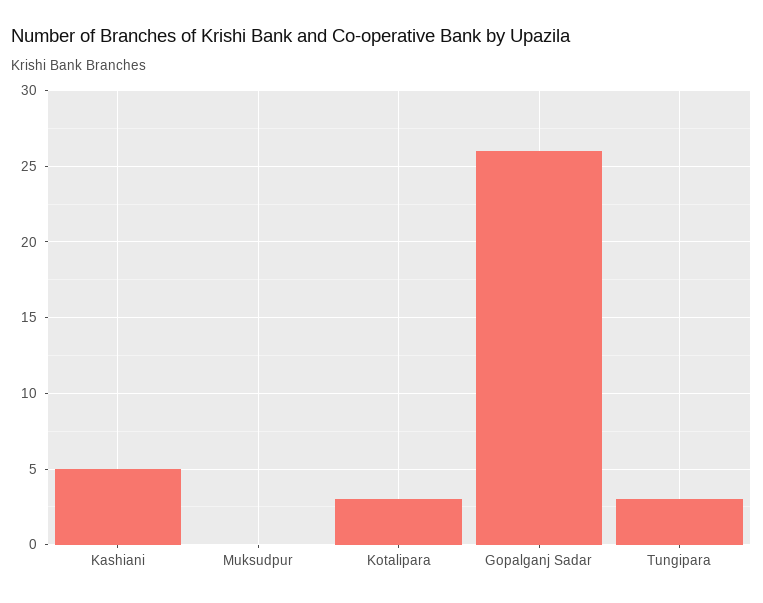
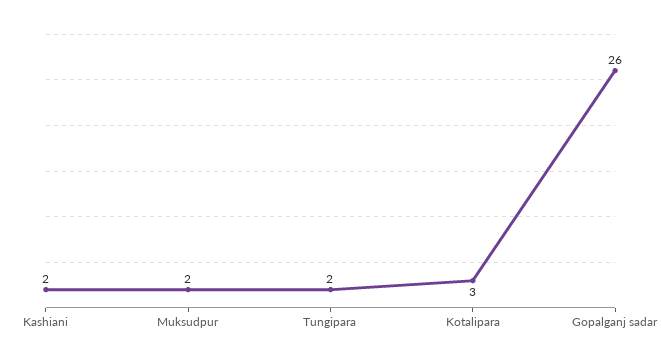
  {
-   "Kashiani": 5,
+   "Kashiani": 2,
-   "Muksudpur": 0,
+   "Muksudpur": 2,
    "Kotalipara": 3,
    "Gopalganj Sadar": 26,
-   "Tungipara": 3
+   "Tungipara": 2
  }

